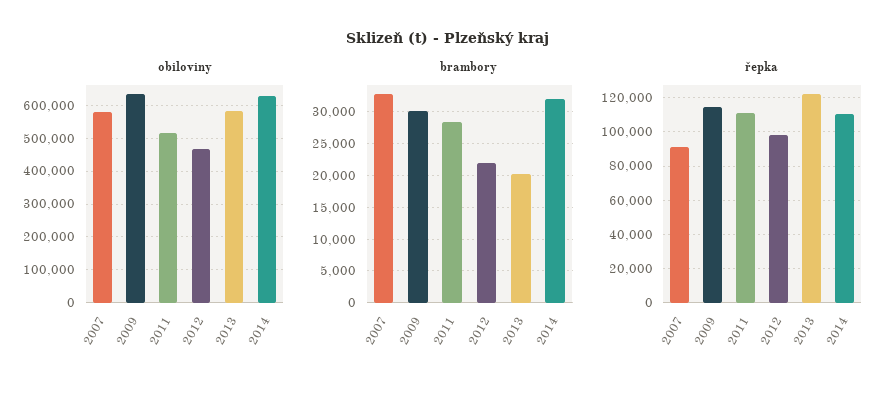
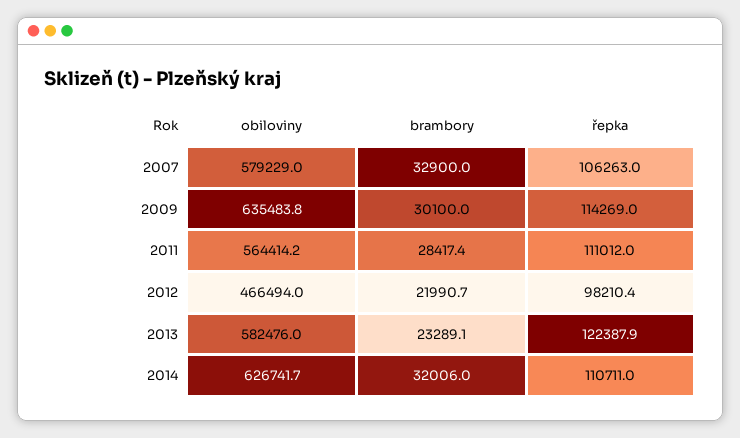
  {
    "obiloviny": {
      "2007": 579229,
      "2009": 635483.8,
-     "2011": 520000,
+     "2011": 564414.2,
      "2012": 466494,
      "2013": 582476,
      "2014": 626741.7
    },
    "brambory": {
      "2007": 32900,
      "2009": 30100,
      "2011": 28417.4,
      "2012": 21990.7,
-     "2013": 20000,
+     "2013": 23289.1,
      "2014": 32006
    },
    "řepka": {
-     "2007": 90000,
+     "2007": 106263,
      "2009": 114269,
      "2011": 111012,
      "2012": 98210.4,
      "2013": 122387.9,
      "2014": 110711
    }
  }

